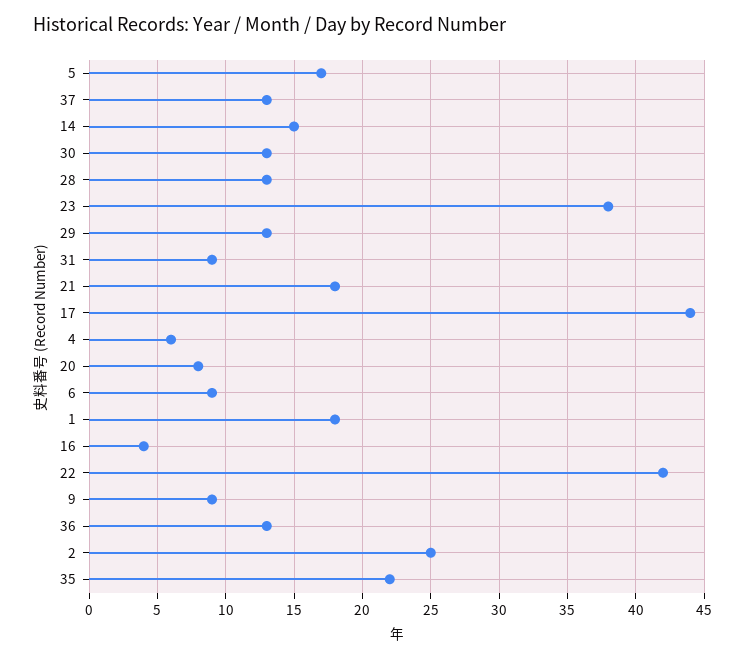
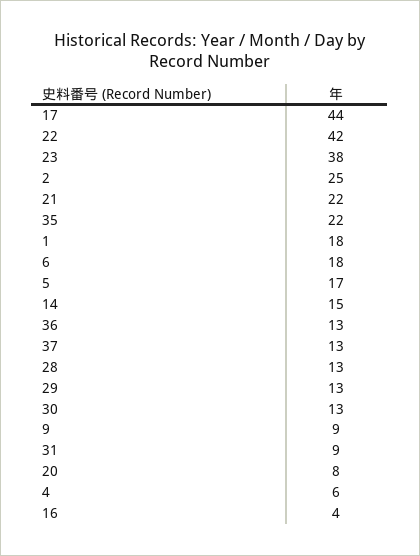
  {
    "5": 17,
    "37": 13,
    "14": 15,
    "30": 13,
    "28": 13,
    "23": 38,
    "29": 13,
    "31": 9,
-   "21": 18,
+   "21": 22,
    "17": 44,
    "4": 6,
    "20": 8,
-   "6": 9,
+   "6": 18,
    "1": 18,
    "16": 4,
    "22": 42,
    "9": 9,
    "36": 13,
    "2": 25,
    "35": 22
  }

